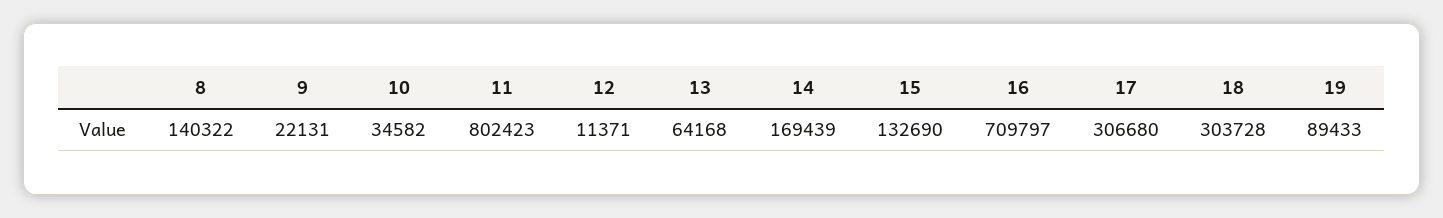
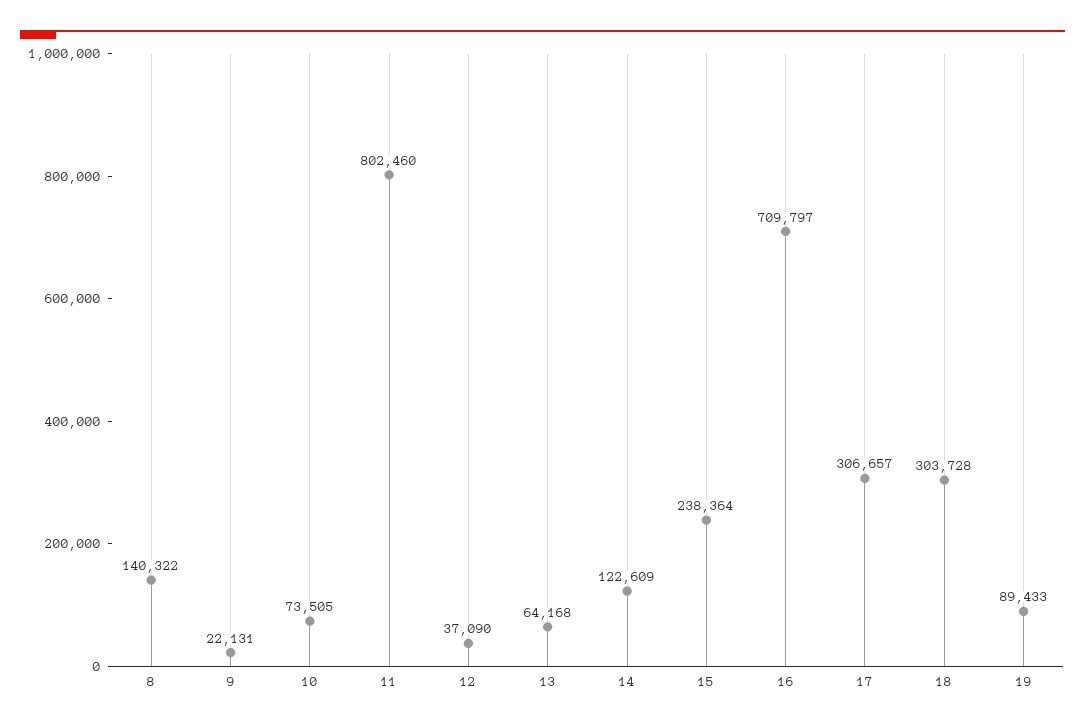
  {
    "8": 140322,
    "9": 22131,
-   "10": 34582,
+   "10": 73505,
-   "11": 802423,
+   "11": 802460,
-   "12": 11371,
+   "12": 37090,
    "13": 64168,
-   "14": 169439,
+   "14": 122609,
-   "15": 132690,
+   "15": 238364,
    "16": 709797,
-   "17": 306680,
+   "17": 306657,
    "18": 303728,
    "19": 89433
  }

